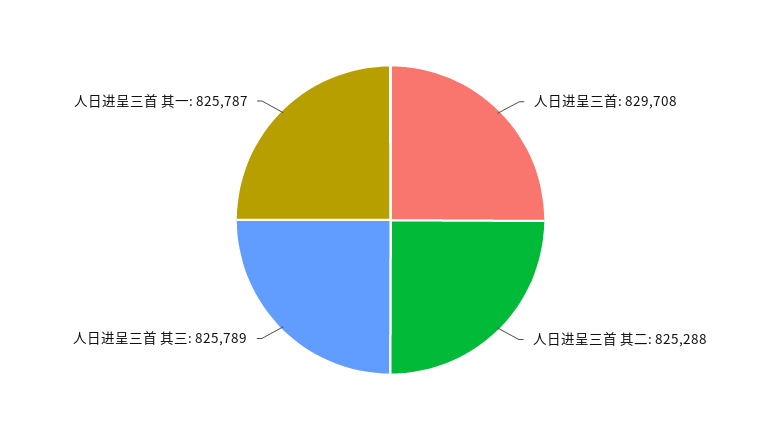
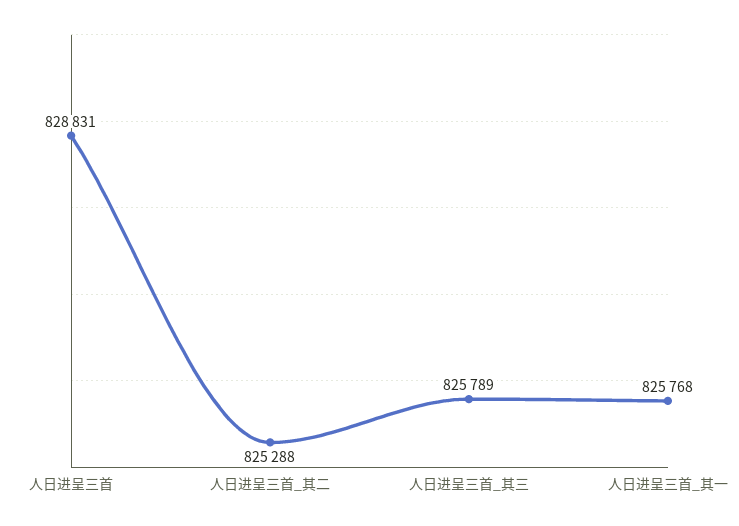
  {
-   "人日进呈三首": 829708,
+   "人日进呈三首": 828831,
    "人日进呈三首 其二": 825288,
    "人日进呈三首 其三": 825789,
-   "人日进呈三首 其一": 825787
+   "人日进呈三首 其一": 825768
  }

